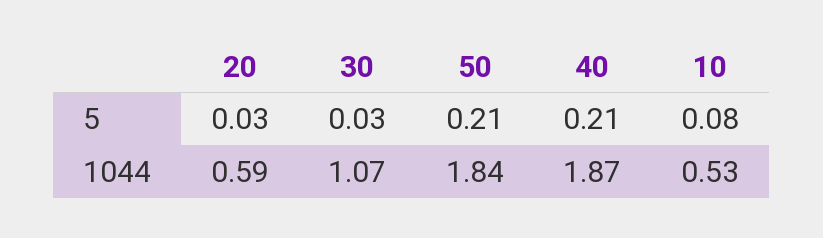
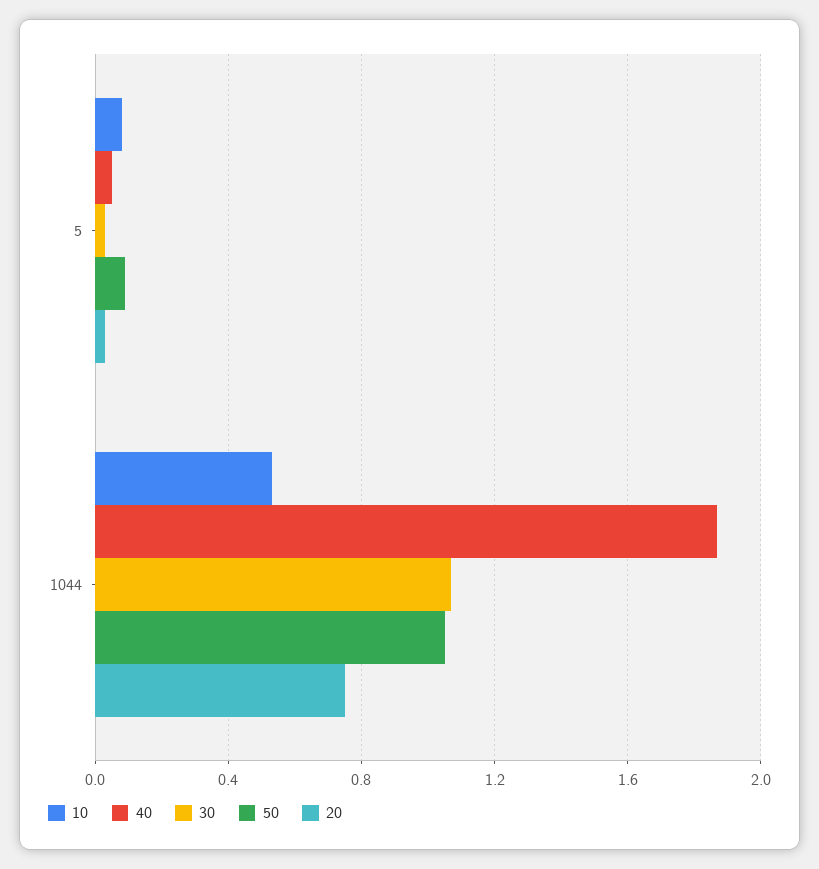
  {
    "20": {
      "5": 0.03,
-     "1044": 0.59
+     "1044": 0.75
    },
    "30": {
      "5": 0.03,
      "1044": 1.07
    },
    "50": {
-     "5": 0.21,
+     "5": 0.1,
-     "1044": 1.84
+     "1044": 1.05
    },
    "40": {
-     "5": 0.21,
+     "5": 0.05,
      "1044": 1.87
    },
    "10": {
      "5": 0.08,
      "1044": 0.53
    }
  }

